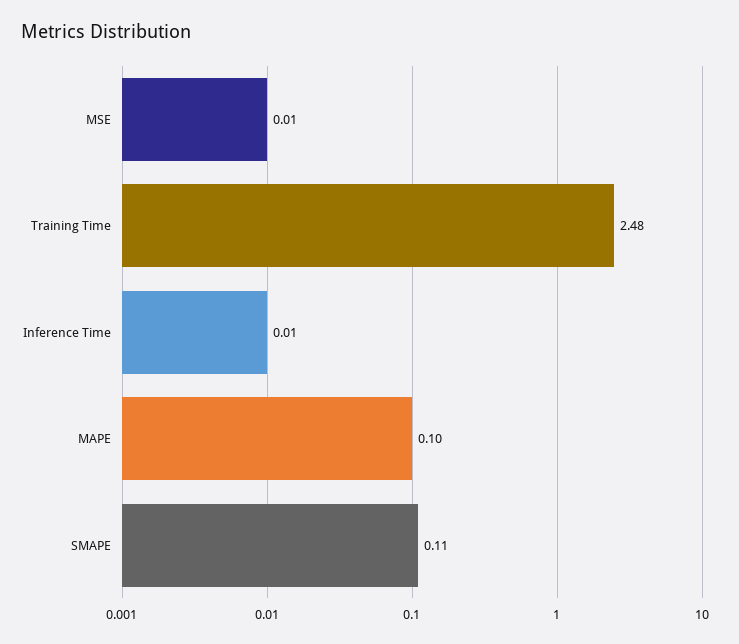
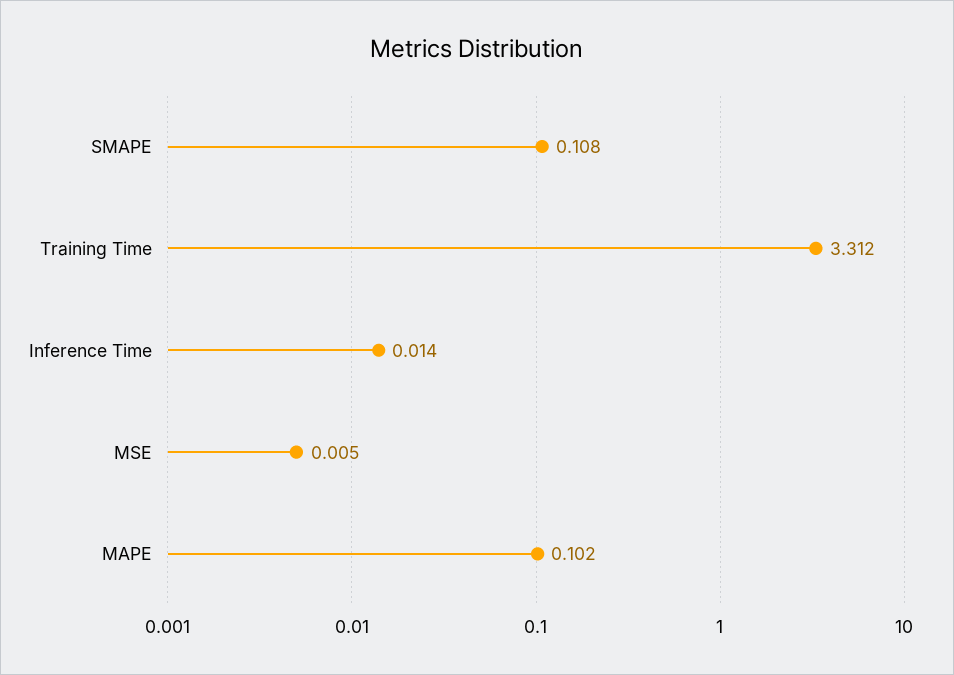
  {
    "MSE": 0.005,
-   "Training Time": 2.48,
+   "Training Time": 3.312,
    "Inference Time": 0.014,
    "MAPE": 0.102,
    "SMAPE": 0.108
  }

